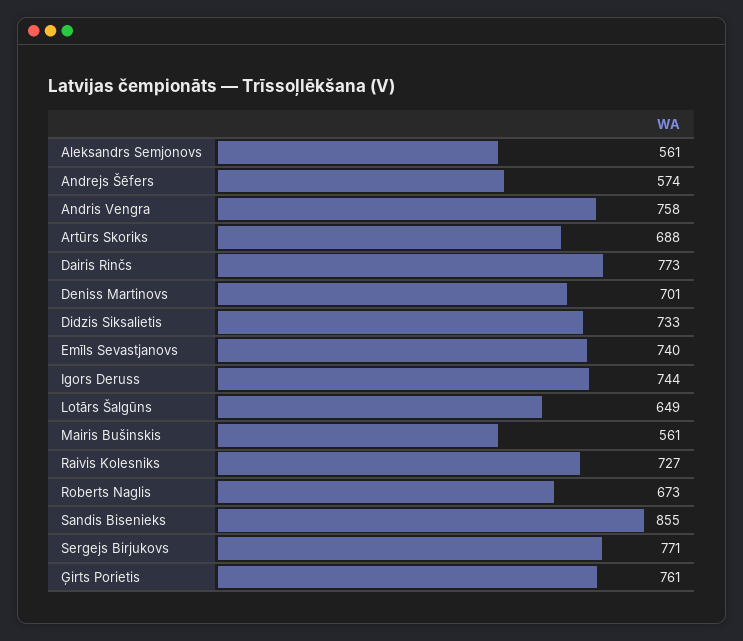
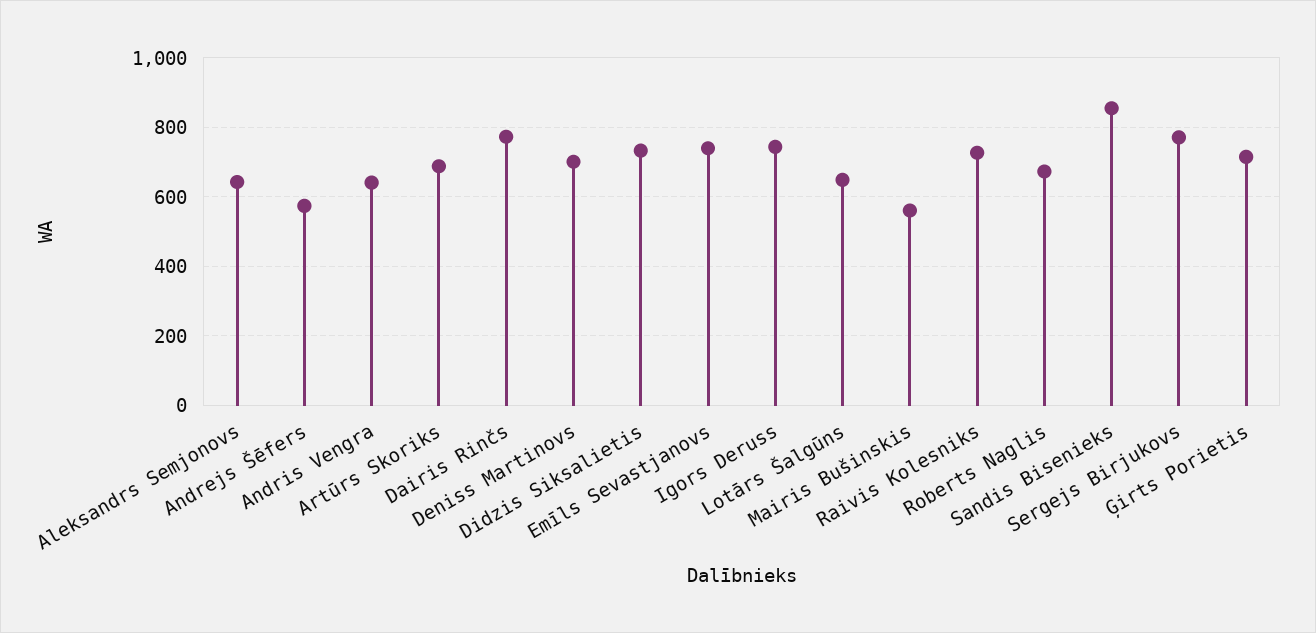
  {
-   "Aleksandrs Semjonovs": 561,
+   "Aleksandrs Semjonovs": 640,
    "Andrejs Šēfers": 574,
-   "Andris Vengra": 758,
+   "Andris Vengra": 640,
    "Artūrs Skoriks": 688,
    "Dairis Rinčs": 773,
    "Deniss Martinovs": 701,
    "Didzis Siksalietis": 733,
    "Emīls Sevastjanovs": 740,
    "Igors Deruss": 744,
    "Lotārs Šalgūns": 649,
    "Mairis Bušinskis": 561,
    "Raivis Kolesniks": 727,
    "Roberts Naglis": 673,
    "Sandis Bisenieks": 855,
    "Sergejs Birjukovs": 771,
-   "Ģirts Porietis": 761
+   "Ģirts Porietis": 720
  }

